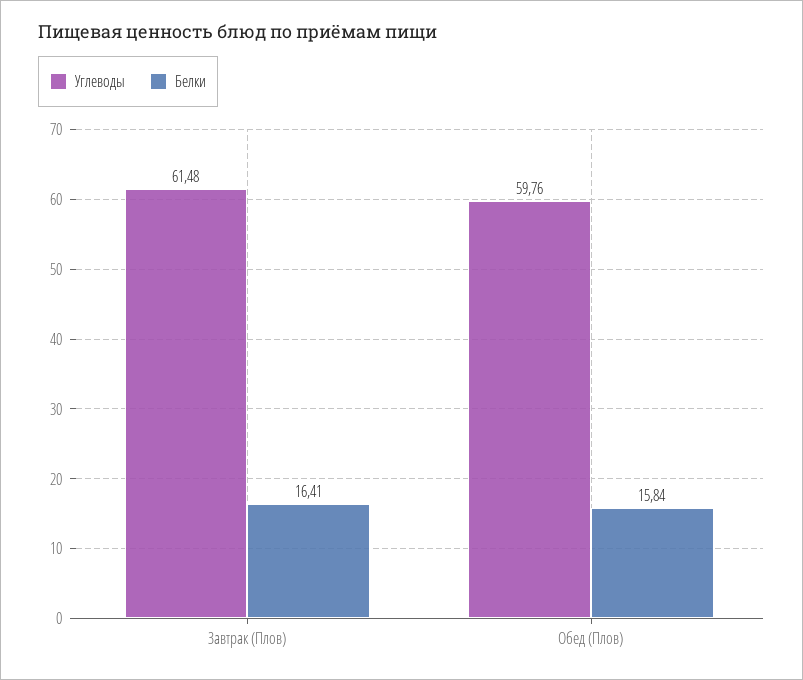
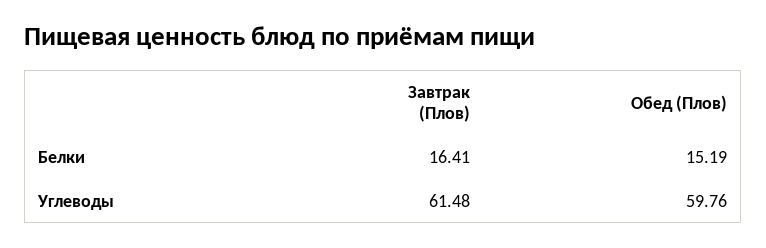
  {
    "Углеводы": {
      "Завтрак (Плов)": 61.48,
      "Обед (Плов)": 59.76
    },
    "Белки": {
      "Завтрак (Плов)": 16.41,
-     "Обед (Плов)": 15.84
+     "Обед (Плов)": 15.19
    }
  }

